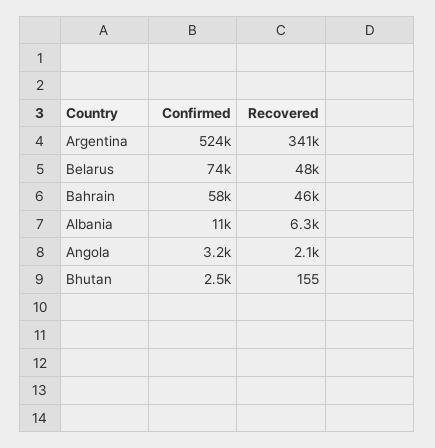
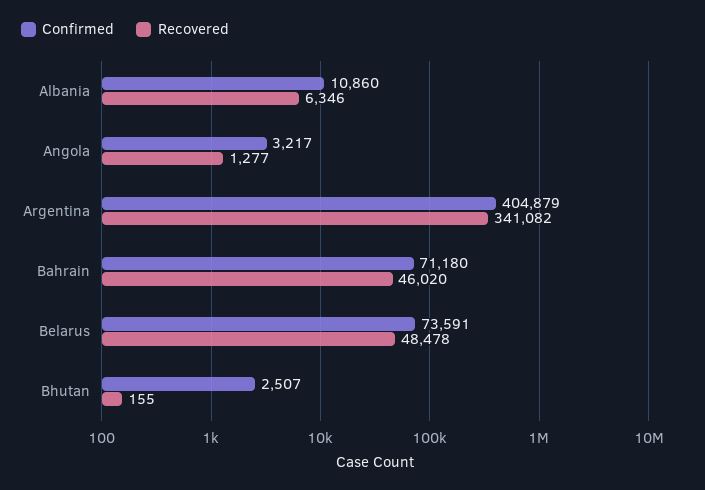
  {
    "Confirmed": {
-     "Argentina": 524000,
+     "Argentina": 404879,
      "Belarus": 73591,
-     "Bahrain": 58000,
+     "Bahrain": 71180,
      "Albania": 10860,
      "Angola": 3217,
      "Bhutan": 2507
    },
    "Recovered": {
      "Argentina": 341082,
      "Belarus": 48478,
      "Bahrain": 46020,
      "Albania": 6346,
-     "Angola": 2100,
+     "Angola": 1277,
      "Bhutan": 155
    }
  }

